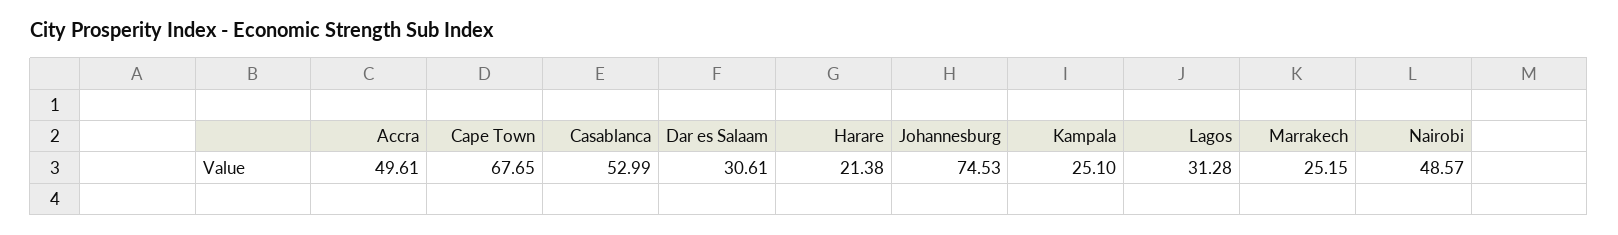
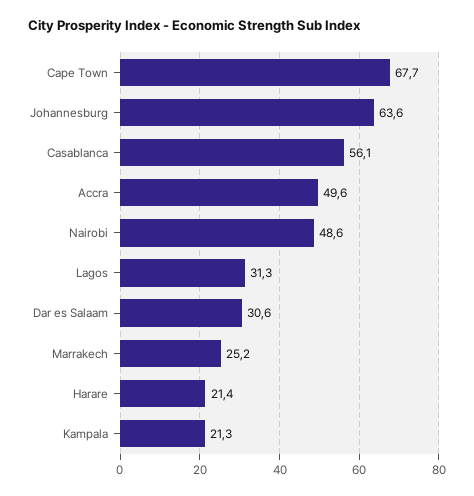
  {
    "Accra": 49.61,
    "Cape Town": 67.65,
-   "Casablanca": 52.99,
+   "Casablanca": 56.1,
    "Dar es Salaam": 30.61,
    "Harare": 21.38,
-   "Johannesburg": 74.53,
+   "Johannesburg": 63.6,
-   "Kampala": 25.1,
+   "Kampala": 21.3,
    "Lagos": 31.28,
    "Marrakech": 25.15,
    "Nairobi": 48.57
  }

